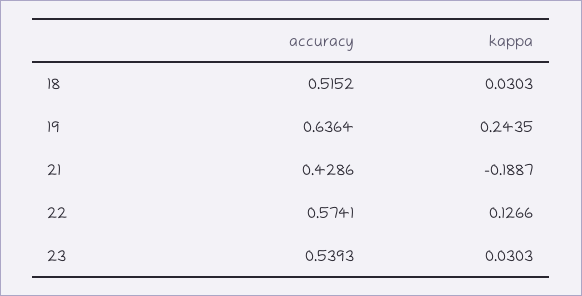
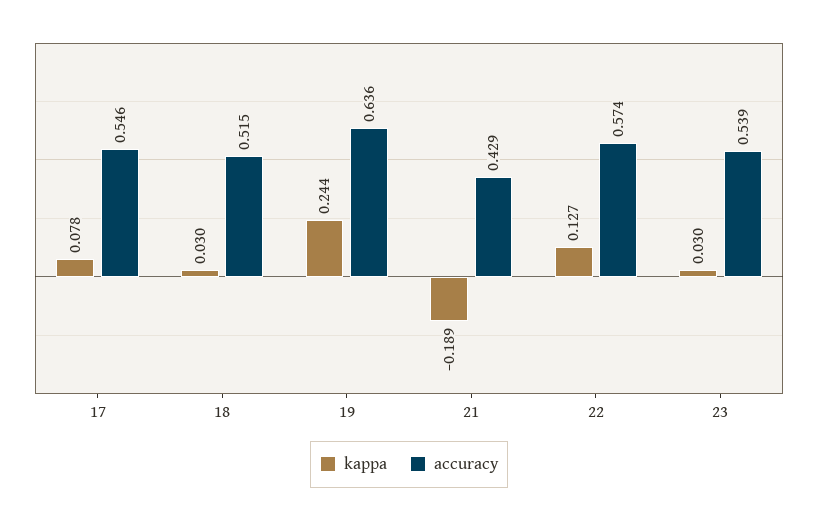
  {
    "accuracy": {
      "18": 0.5152,
      "19": 0.6364,
      "21": 0.4286,
      "22": 0.5741,
-     "23": 0.5393
+     "23": 0.5393,
+     "17": 0.546
    },
    "kappa": {
      "18": 0.0303,
      "19": 0.2435,
      "21": -0.1887,
      "22": 0.1266,
-     "23": 0.0303
+     "23": 0.0303,
+     "17": 0.078
    }
  }

